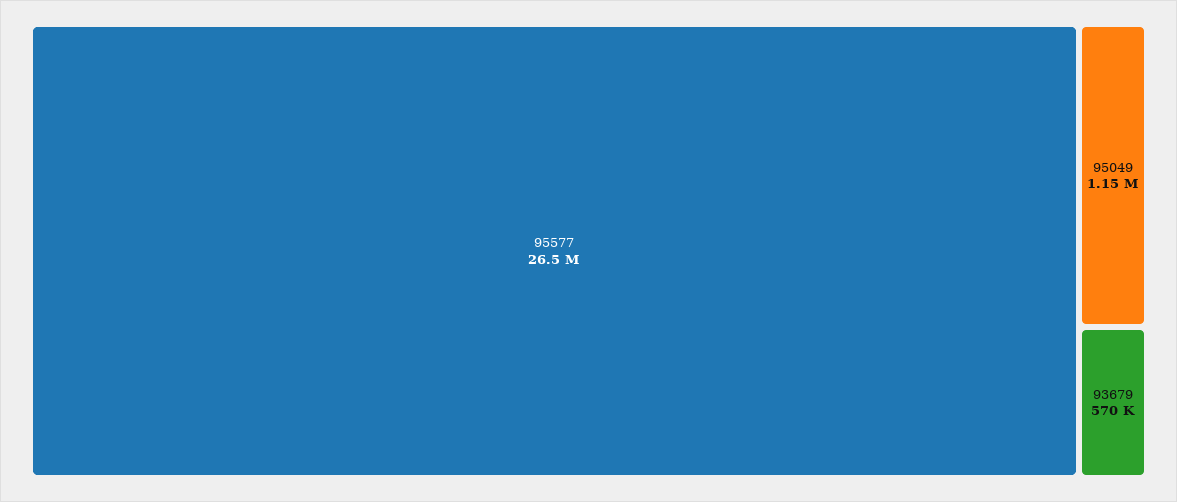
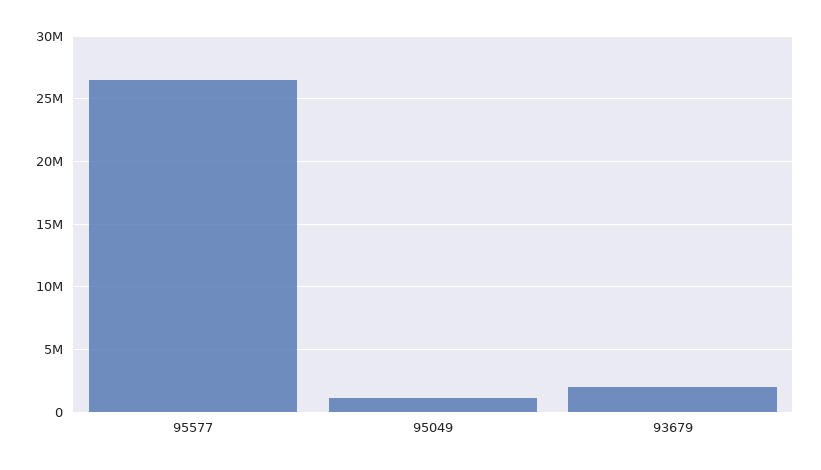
  {
    "95577": 26500000,
    "95049": 1150000,
-   "93679": 570000
+   "93679": 2000000
  }

